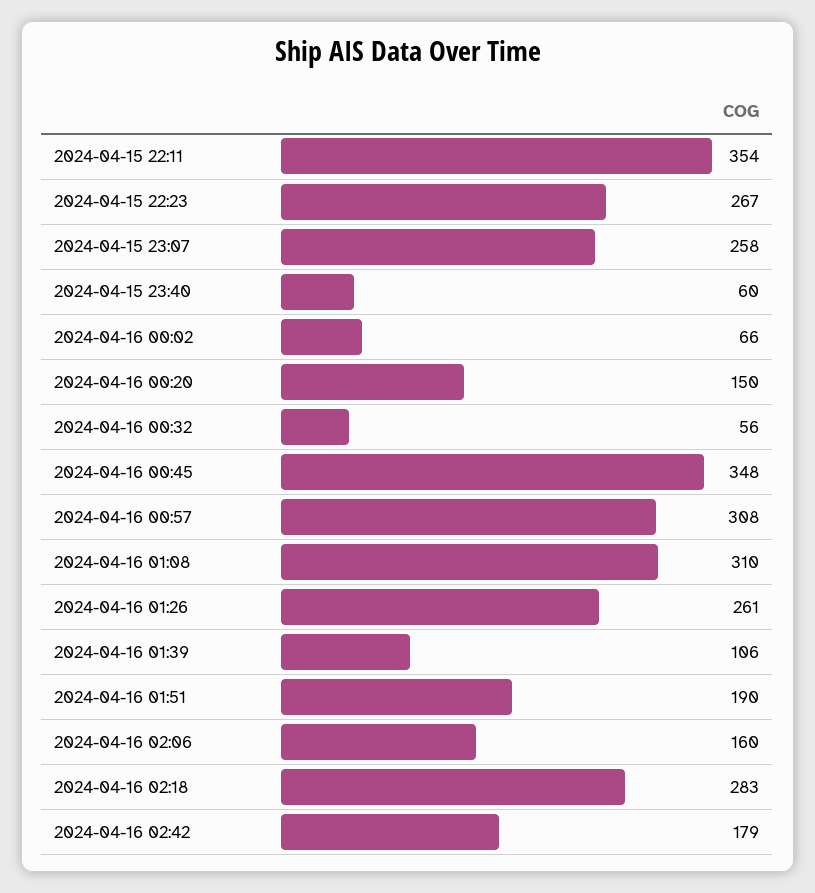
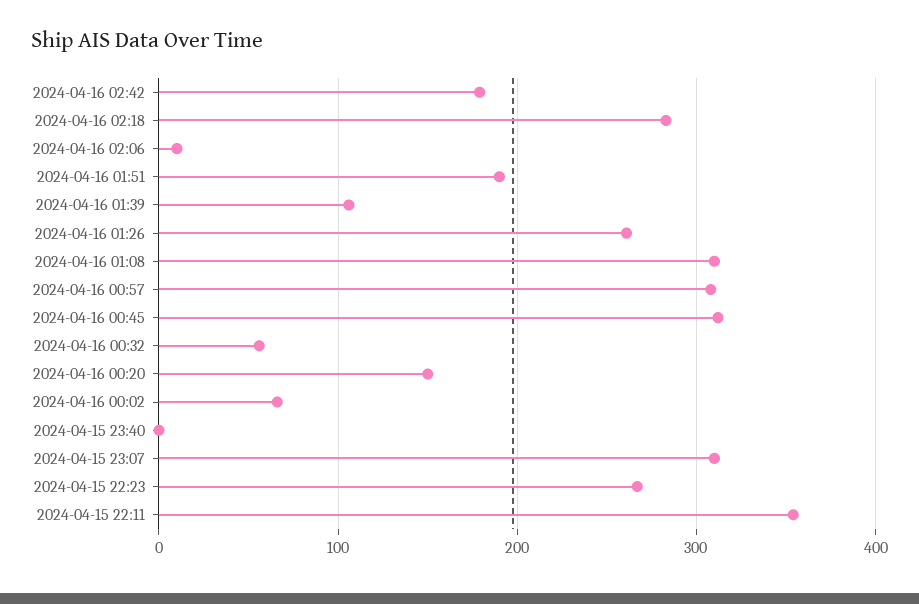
  {
    "2024-04-15 22:11": 354,
    "2024-04-15 22:23": 267,
-   "2024-04-15 23:07": 258,
+   "2024-04-15 23:07": 310,
-   "2024-04-15 23:40": 60,
+   "2024-04-15 23:40": 0,
    "2024-04-16 00:02": 66,
    "2024-04-16 00:20": 150,
    "2024-04-16 00:32": 56,
-   "2024-04-16 00:45": 348,
+   "2024-04-16 00:45": 310,
    "2024-04-16 00:57": 308,
    "2024-04-16 01:08": 310,
    "2024-04-16 01:26": 261,
    "2024-04-16 01:39": 106,
    "2024-04-16 01:51": 190,
-   "2024-04-16 02:06": 160,
+   "2024-04-16 02:06": 10,
    "2024-04-16 02:18": 283,
    "2024-04-16 02:42": 179
  }

